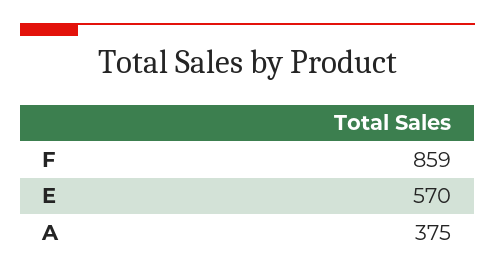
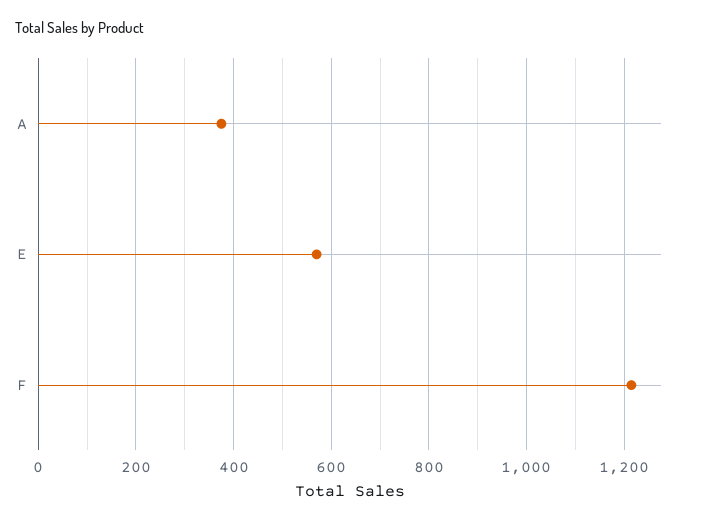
  {
-   "F": 859,
+   "F": 1220,
    "E": 570,
    "A": 375
  }

